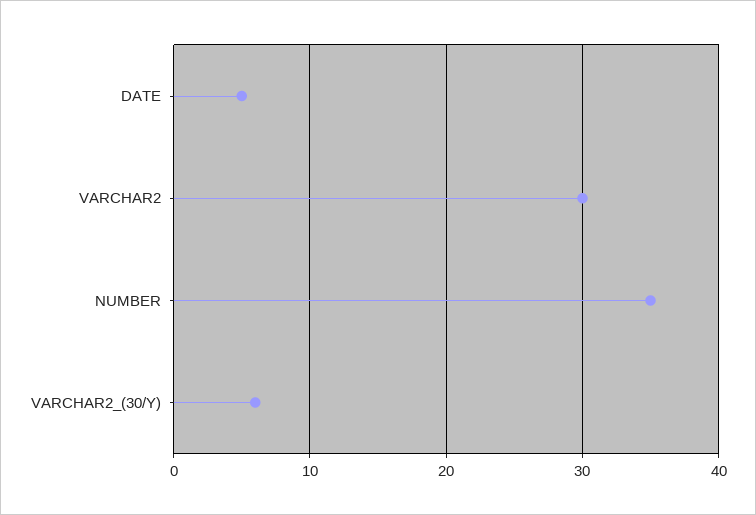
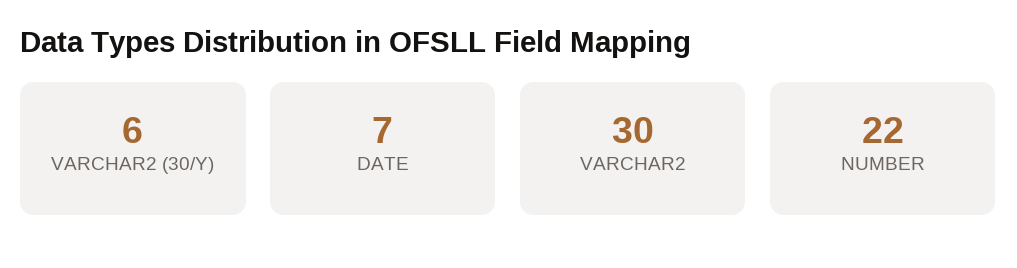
  {
-   "DATE": 5,
+   "DATE": 7,
    "VARCHAR2": 30,
-   "NUMBER": 35,
+   "NUMBER": 22,
    "VARCHAR2_(30/Y)": 6
  }

